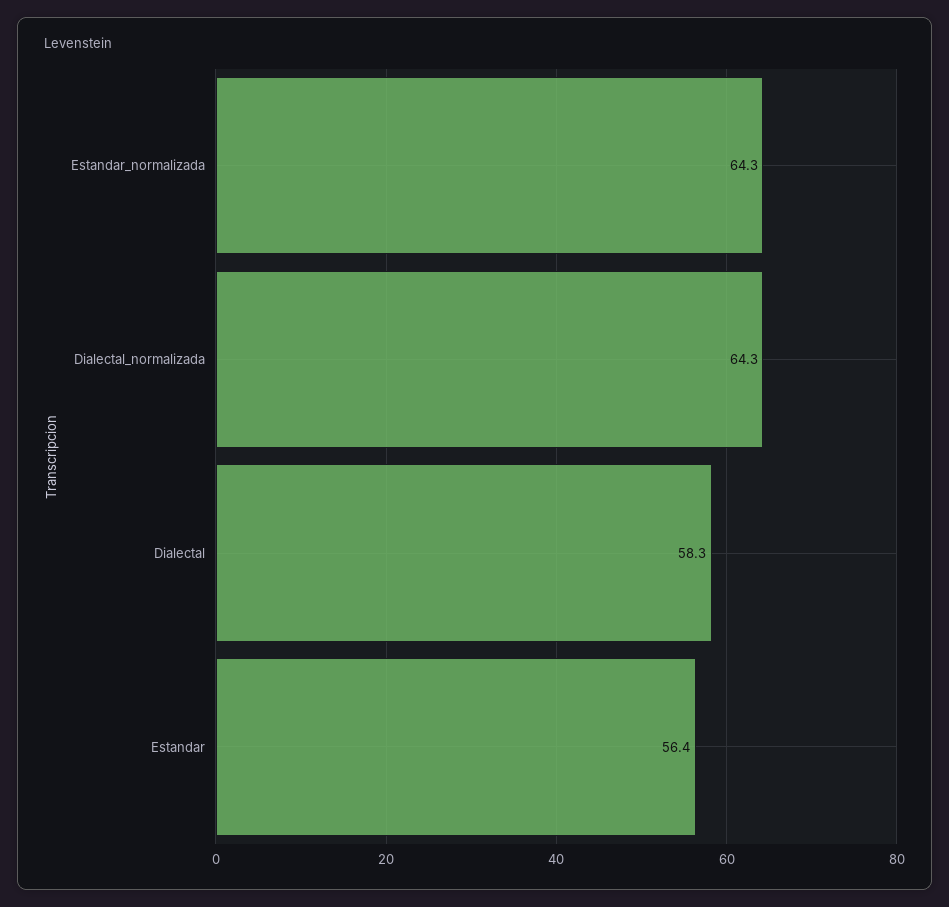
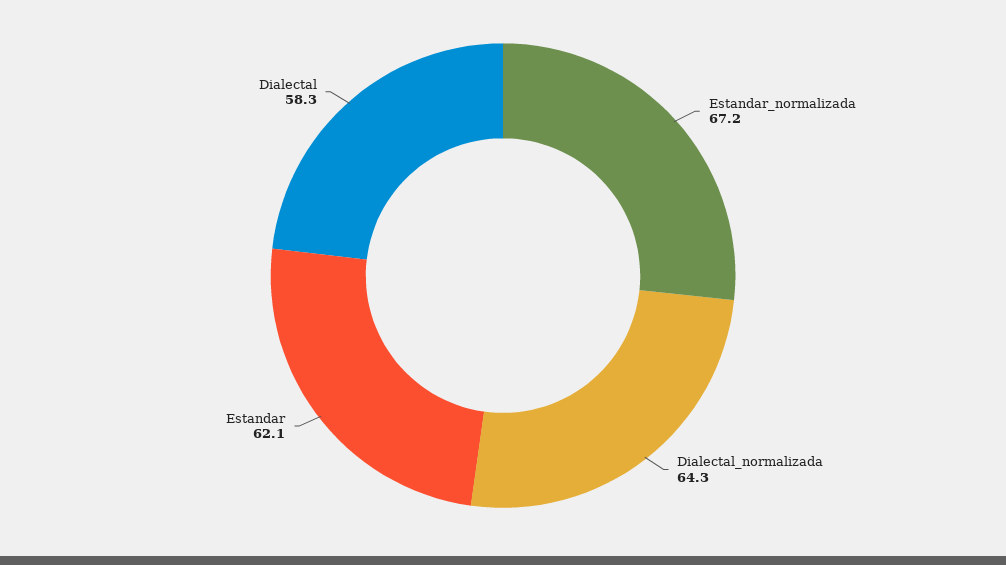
  {
-   "Estandar_normalizada": 64.3,
+   "Estandar_normalizada": 67.2,
    "Dialectal_normalizada": 64.3,
    "Dialectal": 58.3,
-   "Estandar": 56.4
+   "Estandar": 62.1
  }

